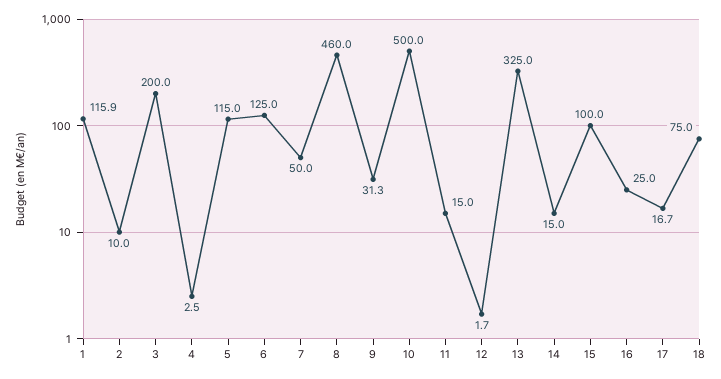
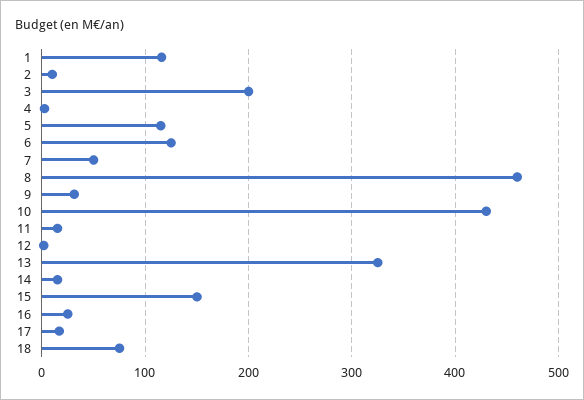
  {
    "1": 115.9,
    "2": 10,
    "3": 200,
    "4": 2.5,
    "5": 115,
    "6": 125,
    "7": 50,
    "8": 460,
    "9": 31.3,
-   "10": 500,
+   "10": 430,
    "11": 15,
    "12": 1.7,
    "13": 325,
    "14": 15,
-   "15": 100,
+   "15": 150,
    "16": 25,
    "17": 16.7,
    "18": 75
  }

